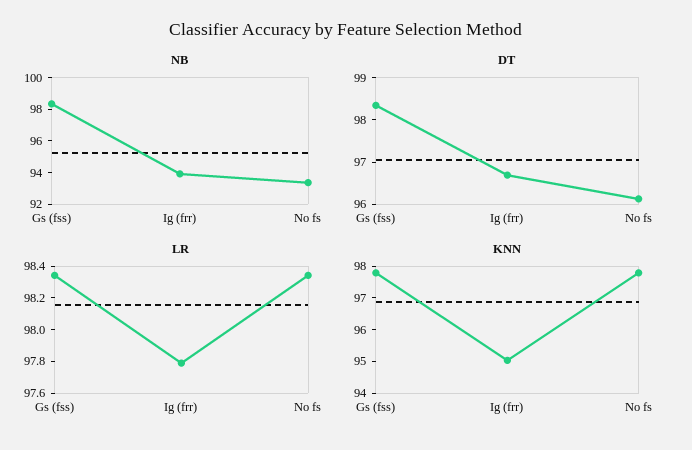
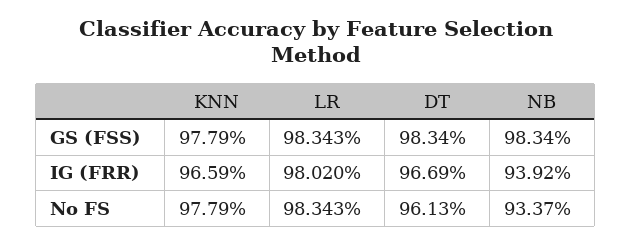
  {
    "NB": {
      "Gs (fss)": 98.34,
      "Ig (frr)": 93.92,
      "No fs": 93.37
    },
    "DT": {
      "Gs (fss)": 98.34,
      "Ig (frr)": 96.69,
      "No fs": 96.13
    },
    "LR": {
      "Gs (fss)": 98.343,
-     "Ig (frr)": 97.8,
+     "Ig (frr)": 98.02,
      "No fs": 98.343
    },
    "KNN": {
      "Gs (fss)": 97.79,
-     "Ig (frr)": 95,
+     "Ig (frr)": 96.59,
      "No fs": 97.79
    }
  }

